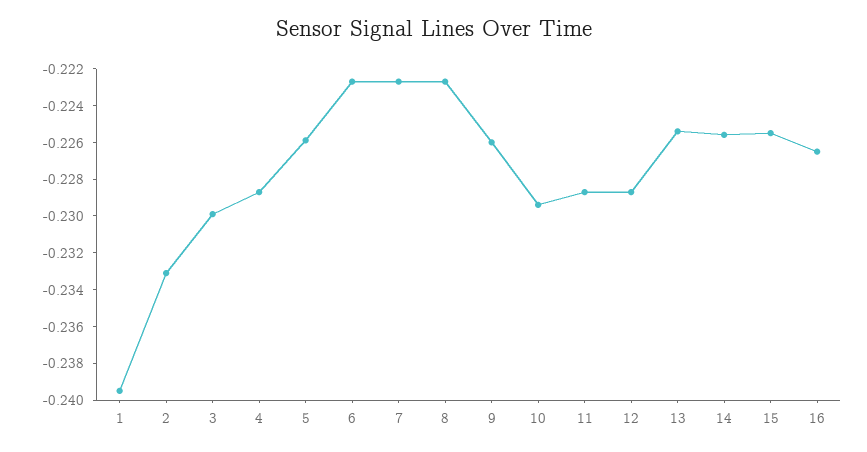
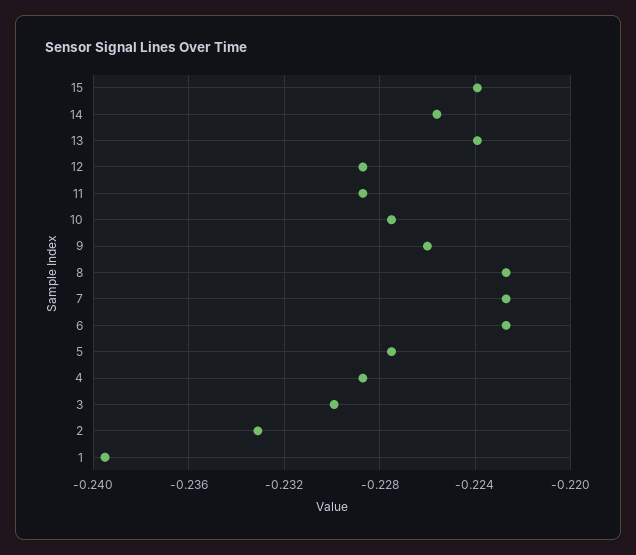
  {
    "1": -0.2395,
    "2": -0.233,
    "3": -0.23,
    "4": -0.2285,
-   "5": -0.226,
+   "5": -0.2275,
    "6": -0.2225,
    "7": -0.2225,
    "8": -0.2225,
    "9": -0.226,
-   "10": -0.2295,
+   "10": -0.2275,
    "11": -0.2285,
    "12": -0.2285,
-   "13": -0.2255,
+   "13": -0.224,
    "14": -0.2255,
-   "15": -0.2255,
+   "15": -0.224
-   "16": -0.2265
  }

